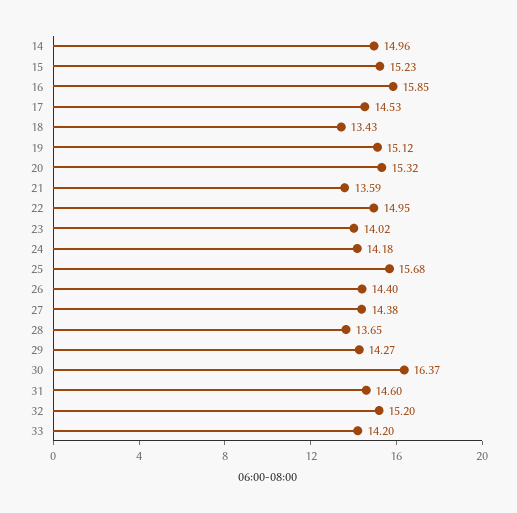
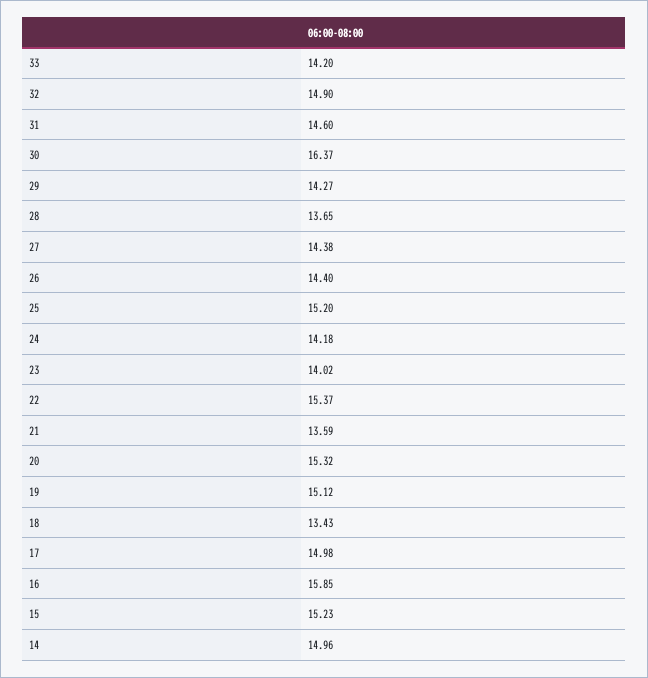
  {
    "14": 14.96,
    "15": 15.23,
    "16": 15.85,
-   "17": 14.53,
+   "17": 14.98,
    "18": 13.43,
    "19": 15.12,
    "20": 15.32,
    "21": 13.59,
-   "22": 14.95,
+   "22": 15.37,
    "23": 14.02,
    "24": 14.18,
-   "25": 15.68,
+   "25": 15.2,
    "26": 14.4,
    "27": 14.38,
    "28": 13.65,
    "29": 14.27,
    "30": 16.37,
    "31": 14.6,
-   "32": 15.2,
+   "32": 14.9,
    "33": 14.2
  }

